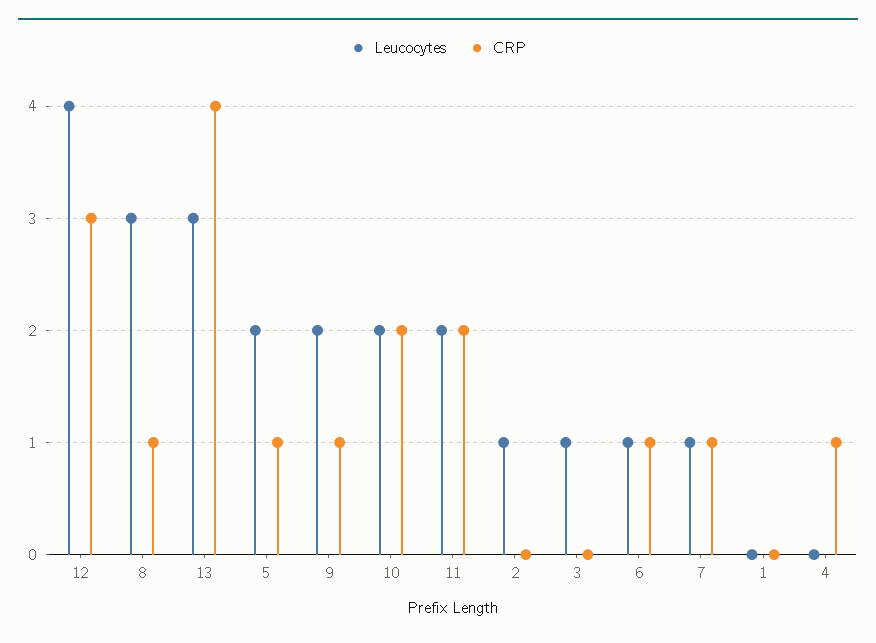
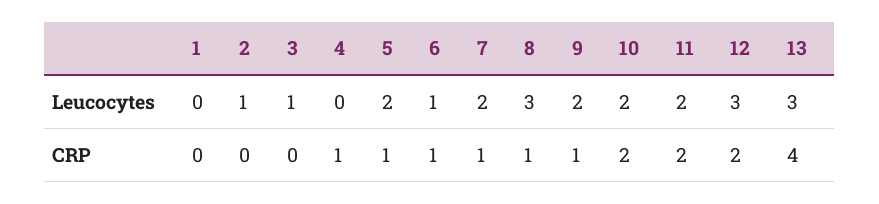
  {
    "Leucocytes": {
-     "12": 4,
+     "12": 3,
      "8": 3,
      "13": 3,
      "5": 2,
      "9": 2,
      "10": 2,
      "11": 2,
      "2": 1,
      "3": 1,
      "6": 1,
-     "7": 1,
+     "7": 2,
      "1": 0,
      "4": 0
    },
    "CRP": {
-     "12": 3,
+     "12": 2,
      "8": 1,
      "13": 4,
      "5": 1,
      "9": 1,
      "10": 2,
      "11": 2,
      "2": 0,
      "3": 0,
      "6": 1,
      "7": 1,
      "1": 0,
      "4": 1
    }
  }

